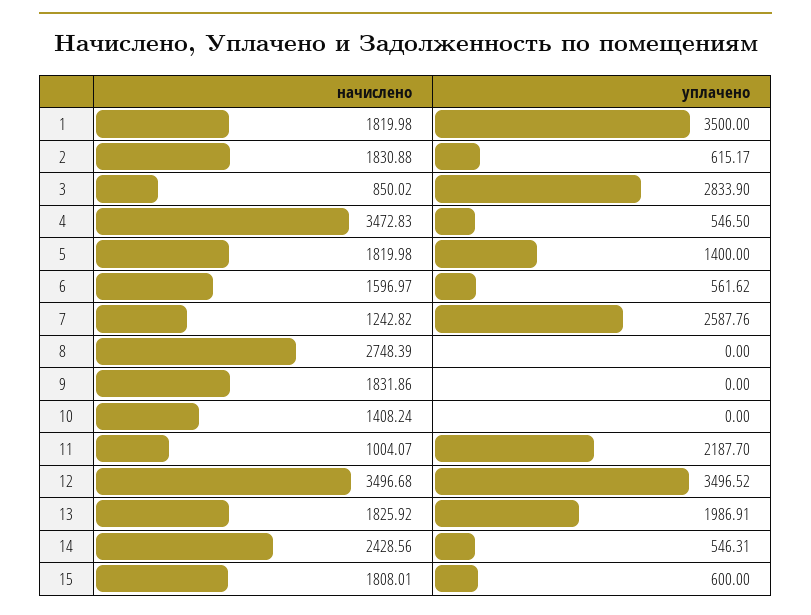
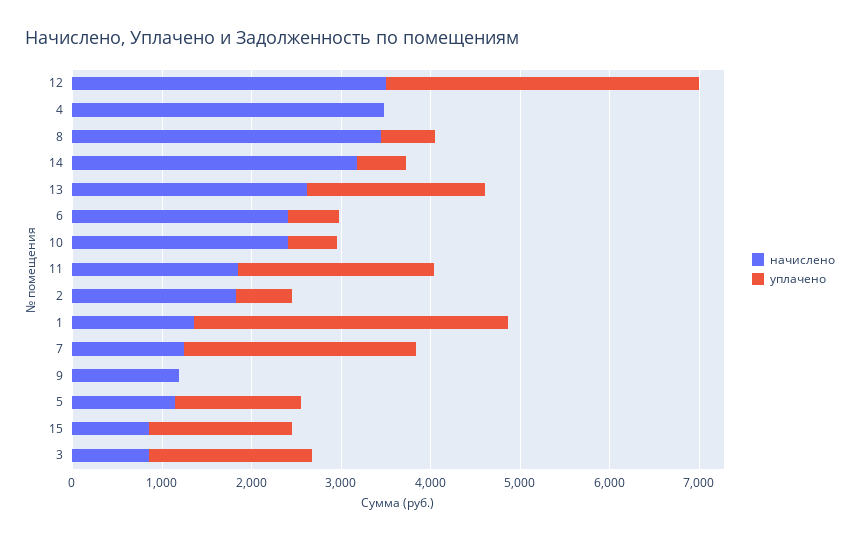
  {
    "начислено": {
-     "1": 1819.98,
+     "1": 1400,
      "2": 1830.88,
      "3": 850.02,
      "4": 3472.83,
-     "5": 1819.98,
+     "5": 1200,
-     "6": 1596.97,
+     "6": 2400,
      "7": 1242.82,
-     "8": 2748.39,
+     "8": 3400,
-     "9": 1831.86,
+     "9": 1200,
-     "10": 1408.24,
+     "10": 2400,
-     "11": 1004.07,
+     "11": 1800,
      "12": 3496.68,
-     "13": 1825.92,
+     "13": 2600,
-     "14": 2428.56,
+     "14": 3200,
-     "15": 1808.01
+     "15": 800
    },
    "уплачено": {
      "1": 3500,
      "2": 615.17,
-     "3": 2833.9,
+     "3": 1800,
-     "4": 546.5,
+     "4": 0,
      "5": 1400,
      "6": 561.62,
      "7": 2587.76,
-     "8": 0,
+     "8": 600,
      "9": 0,
-     "10": 0,
+     "10": 600,
      "11": 2187.7,
      "12": 3496.52,
      "13": 1986.91,
      "14": 546.31,
-     "15": 600
+     "15": 1600
    }
  }

